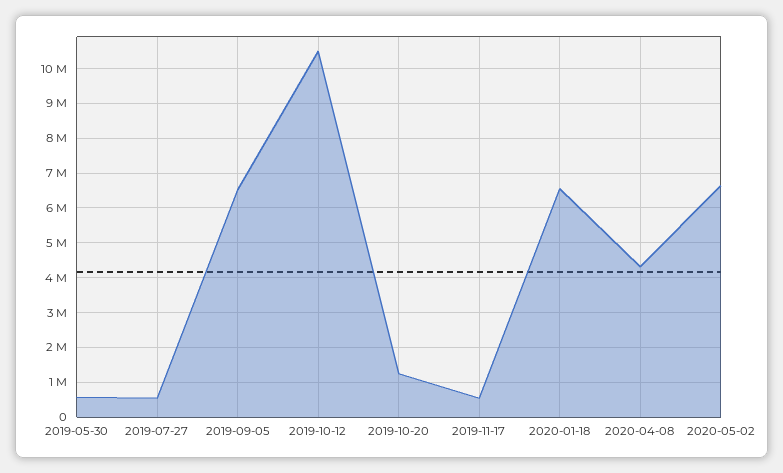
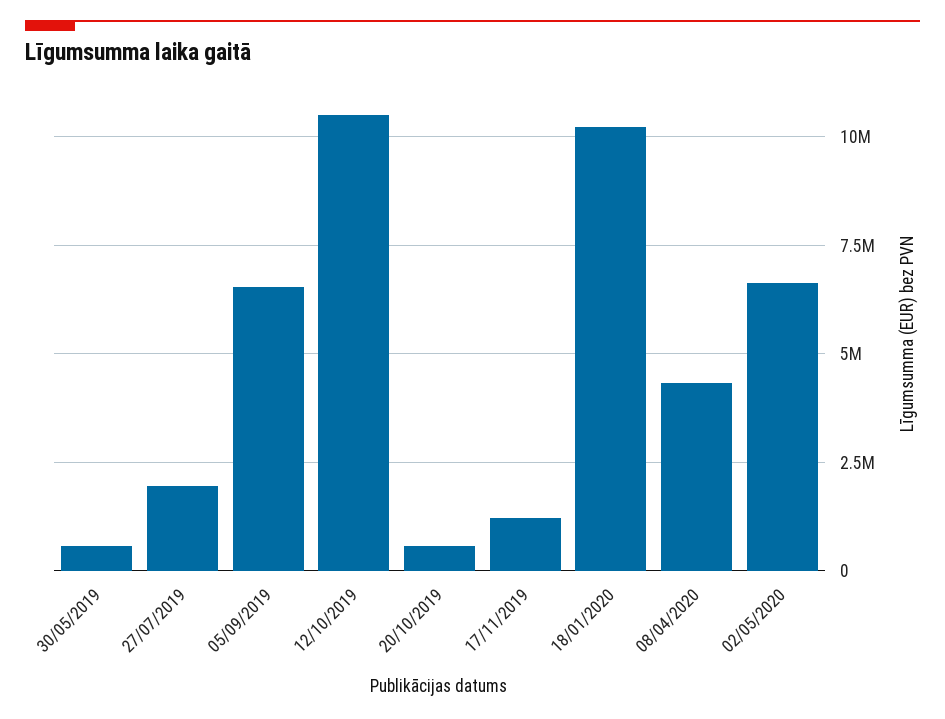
  {
    "2019-05-30": 600000,
-   "2019-07-27": 600000,
+   "2019-07-27": 2000000,
    "2019-09-05": 6600000,
    "2019-10-12": 10400000,
-   "2019-10-20": 1200000,
+   "2019-10-20": 500000,
-   "2019-11-17": 600000,
+   "2019-11-17": 1250000,
-   "2020-01-18": 6600000,
+   "2020-01-18": 10250000,
    "2020-04-08": 4400000,
    "2020-05-02": 6600000
  }

